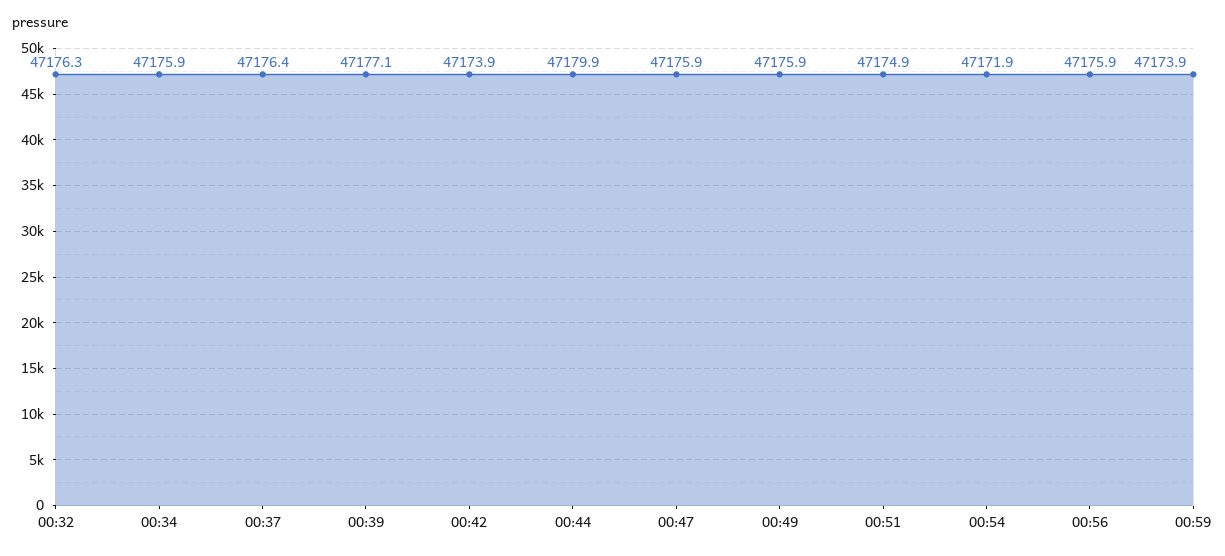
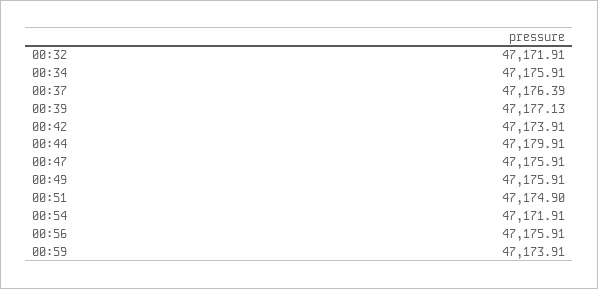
  {
-   "00:32": 47176.3,
+   "00:32": 47171.91,
    "00:34": 47175.91,
    "00:37": 47176.39,
    "00:39": 47177.13,
    "00:42": 47173.91,
    "00:44": 47179.91,
    "00:47": 47175.91,
    "00:49": 47175.91,
    "00:51": 47174.9,
    "00:54": 47171.91,
    "00:56": 47175.91,
    "00:59": 47173.91
  }

